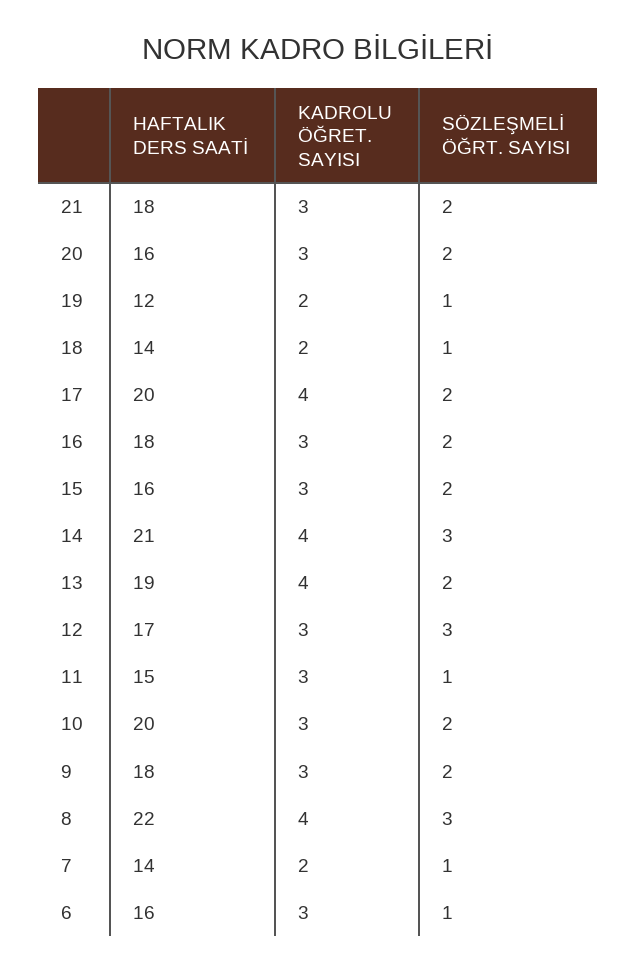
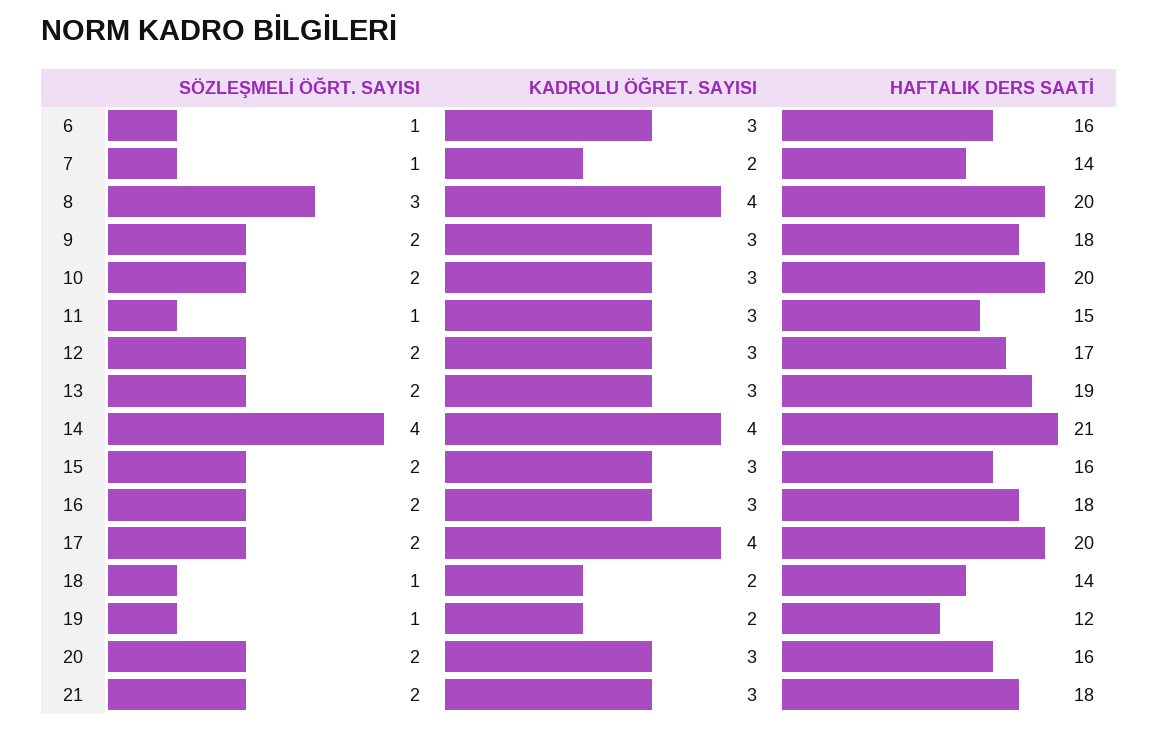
  {
    "HAFTALIK DERS SAATİ": {
      "21": 18,
      "20": 16,
      "19": 12,
      "18": 14,
      "17": 20,
      "16": 18,
      "15": 16,
      "14": 21,
      "13": 19,
      "12": 17,
      "11": 15,
      "10": 20,
      "9": 18,
-     "8": 22,
+     "8": 20,
      "7": 14,
      "6": 16
    },
    "KADROLU ÖĞRET. SAYISI": {
      "21": 3,
      "20": 3,
      "19": 2,
      "18": 2,
      "17": 4,
      "16": 3,
      "15": 3,
      "14": 4,
-     "13": 4,
+     "13": 3,
      "12": 3,
      "11": 3,
      "10": 3,
      "9": 3,
      "8": 4,
      "7": 2,
      "6": 3
    },
    "SÖZLEŞMELİ ÖĞRT. SAYISI": {
      "21": 2,
      "20": 2,
      "19": 1,
      "18": 1,
      "17": 2,
      "16": 2,
      "15": 2,
-     "14": 3,
+     "14": 4,
      "13": 2,
-     "12": 3,
+     "12": 2,
      "11": 1,
      "10": 2,
      "9": 2,
      "8": 3,
      "7": 1,
      "6": 1
    }
  }

